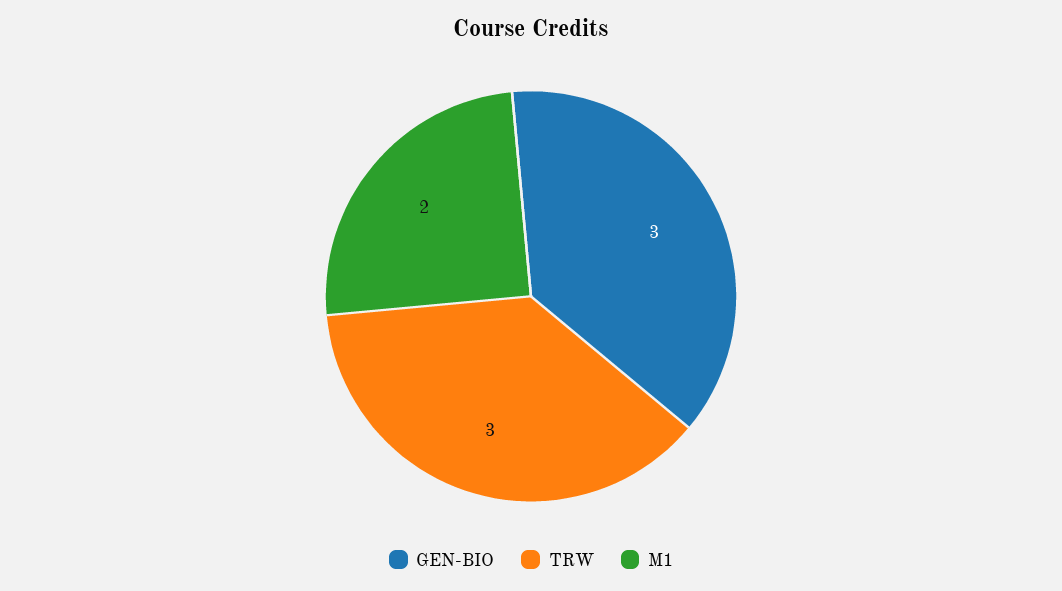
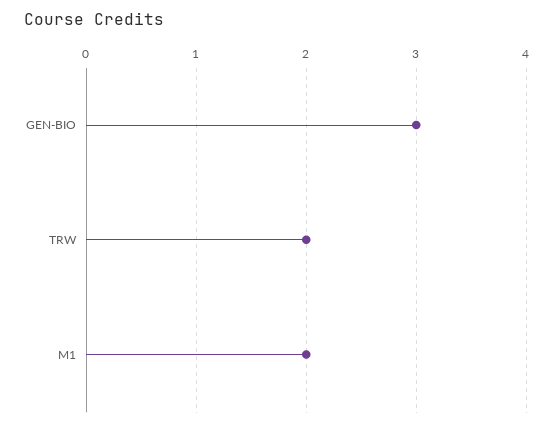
  {
    "GEN-BIO": 3,
-   "TRW": 3,
+   "TRW": 2,
    "M1": 2
  }

